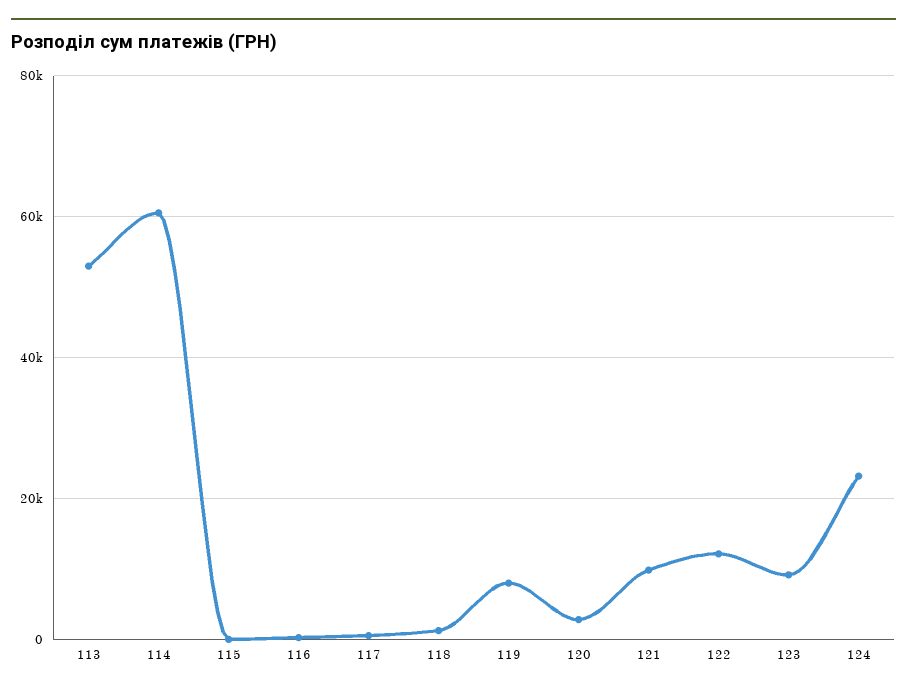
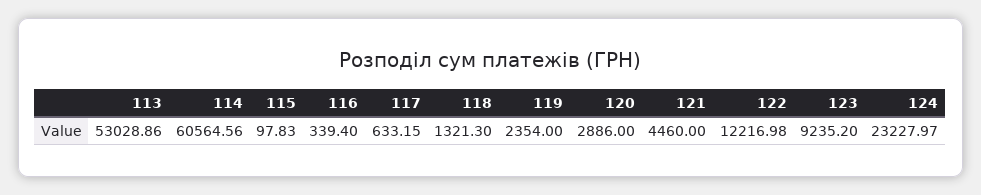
  {
    "113": 53028.86,
    "114": 60564.56,
    "115": 97.83,
    "116": 339.4,
    "117": 633.15,
    "118": 1321.3,
-   "119": 8000,
+   "119": 2354,
    "120": 2886,
-   "121": 10000,
+   "121": 4460,
    "122": 12216.98,
    "123": 9235.2,
    "124": 23227.97
  }

